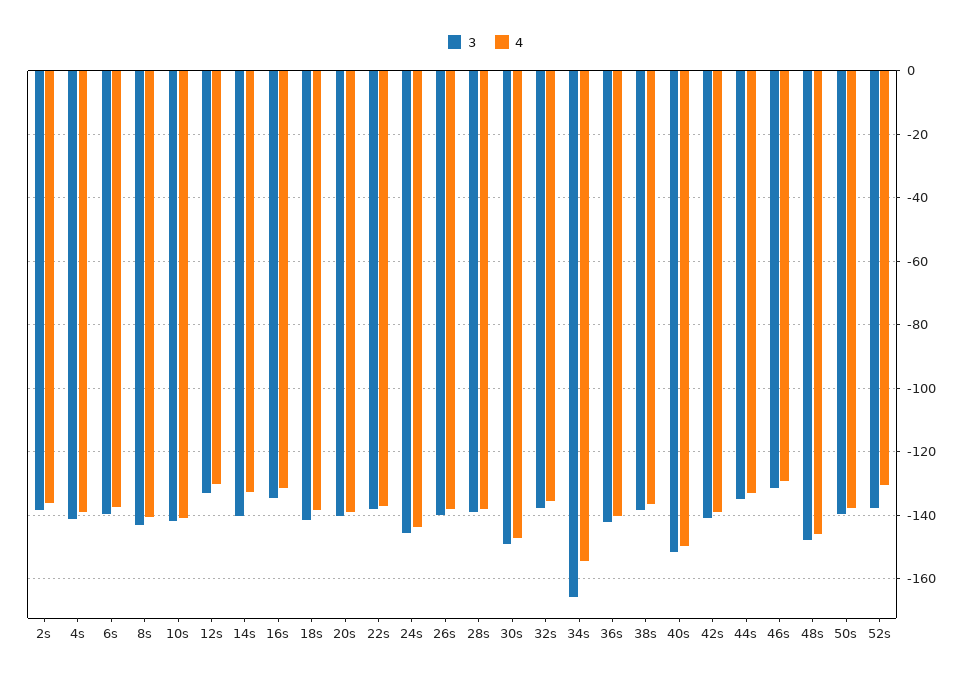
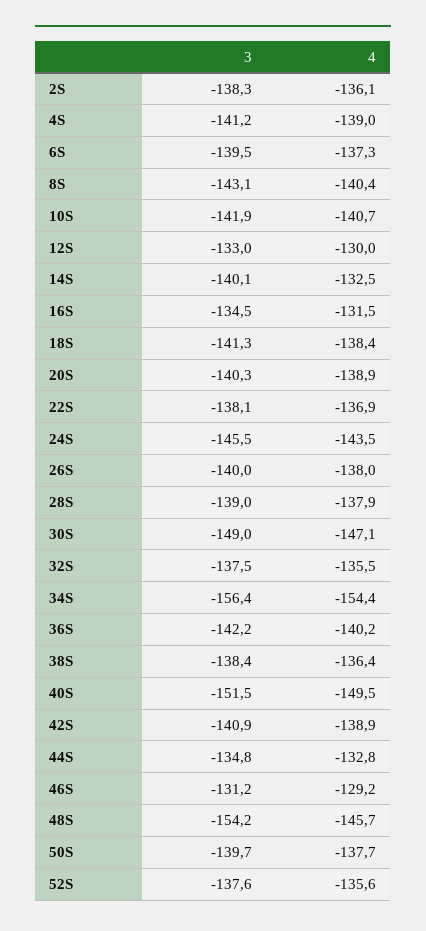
  {
    "3": {
      "2s": -138.3,
      "4s": -141.2,
      "6s": -139.5,
      "8s": -143.1,
      "10s": -141.9,
      "12s": -133,
      "14s": -140.1,
      "16s": -134.5,
      "18s": -141.3,
      "20s": -140.3,
      "22s": -138.1,
      "24s": -145.5,
      "26s": -140,
      "28s": -139,
      "30s": -149,
      "32s": -137.5,
-     "34s": -166,
+     "34s": -156.4,
      "36s": -142.2,
      "38s": -138.4,
      "40s": -151.5,
      "42s": -140.9,
      "44s": -134.8,
      "46s": -131.2,
-     "48s": -148,
+     "48s": -154.2,
      "50s": -139.7,
      "52s": -137.6
    },
    "4": {
      "2s": -136.1,
      "4s": -139,
      "6s": -137.3,
      "8s": -140.4,
      "10s": -140.7,
      "12s": -130,
      "14s": -132.5,
      "16s": -131.5,
      "18s": -138.4,
      "20s": -138.9,
      "22s": -136.9,
      "24s": -143.5,
      "26s": -138,
      "28s": -137.9,
      "30s": -147.1,
      "32s": -135.5,
      "34s": -154.4,
      "36s": -140.2,
      "38s": -136.4,
      "40s": -149.5,
      "42s": -138.9,
      "44s": -132.8,
      "46s": -129.2,
      "48s": -145.7,
      "50s": -137.7,
-     "52s": -130
+     "52s": -135.6
    }
  }

